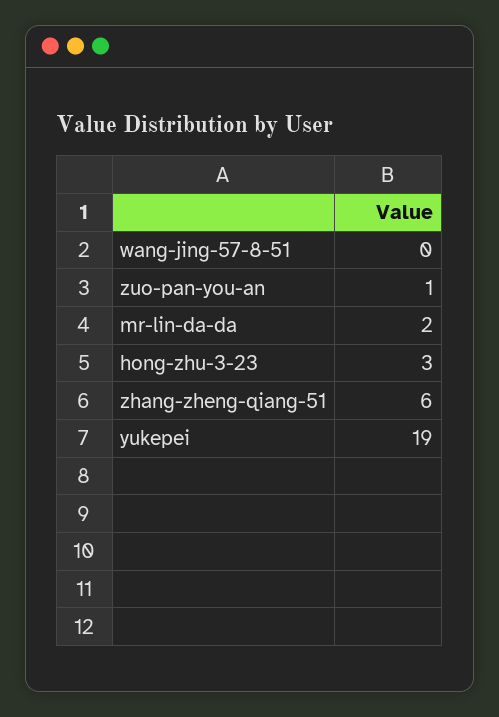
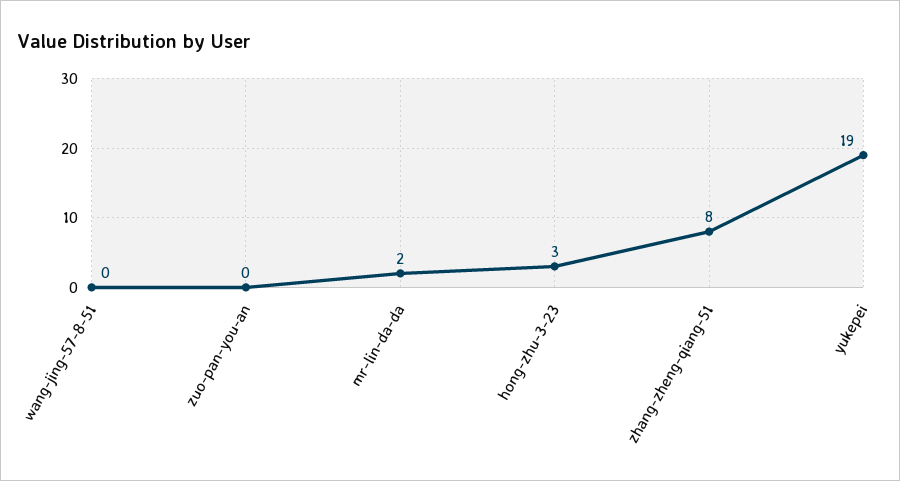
  {
    "wang-jing-57-8-51": 0,
-   "zuo-pan-you-an": 1,
+   "zuo-pan-you-an": 0,
    "mr-lin-da-da": 2,
    "hong-zhu-3-23": 3,
-   "zhang-zheng-qiang-51": 6,
+   "zhang-zheng-qiang-51": 8,
    "yukepei": 19
  }

